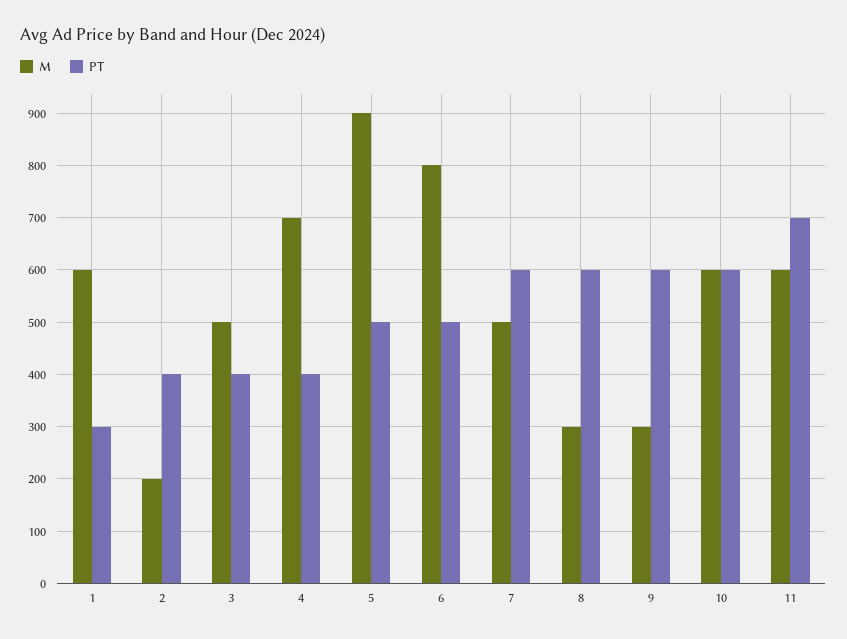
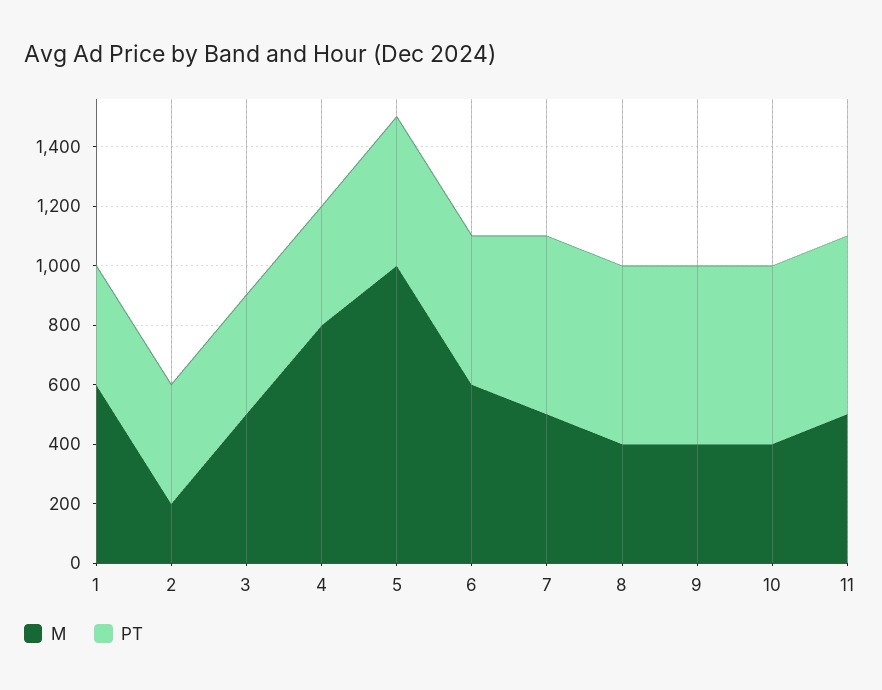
  {
    "M": {
      "1": 600,
      "2": 200,
      "3": 500,
-     "4": 700,
+     "4": 800,
-     "5": 900,
+     "5": 1000,
-     "6": 800,
+     "6": 600,
      "7": 500,
-     "8": 300,
+     "8": 400,
-     "9": 300,
+     "9": 400,
-     "10": 600,
+     "10": 400,
-     "11": 600
+     "11": 500
    },
    "PT": {
-     "1": 300,
+     "1": 400,
      "2": 400,
      "3": 400,
      "4": 400,
      "5": 500,
      "6": 500,
      "7": 600,
      "8": 600,
      "9": 600,
      "10": 600,
-     "11": 700
+     "11": 600
    }
  }

